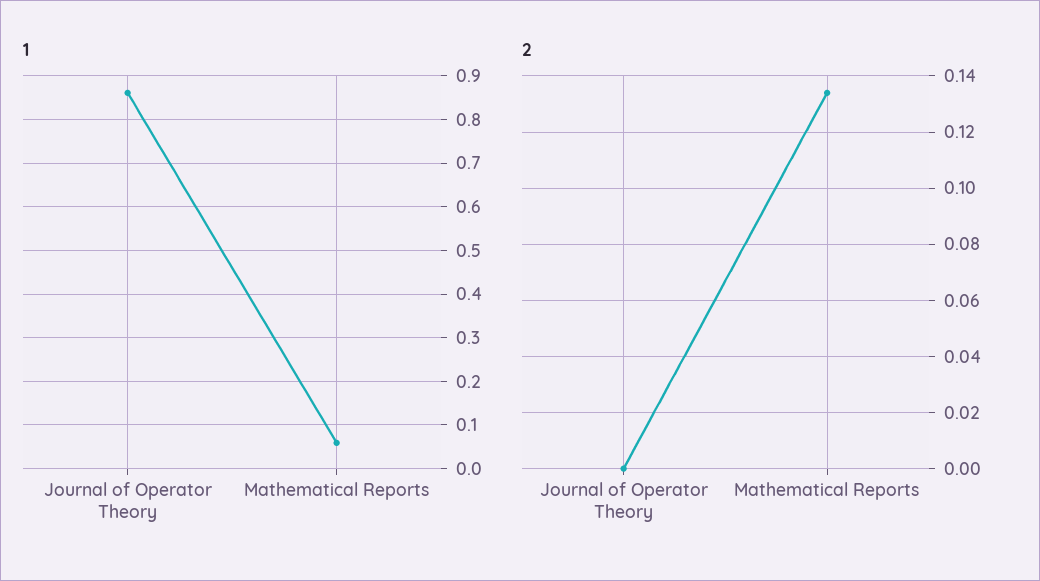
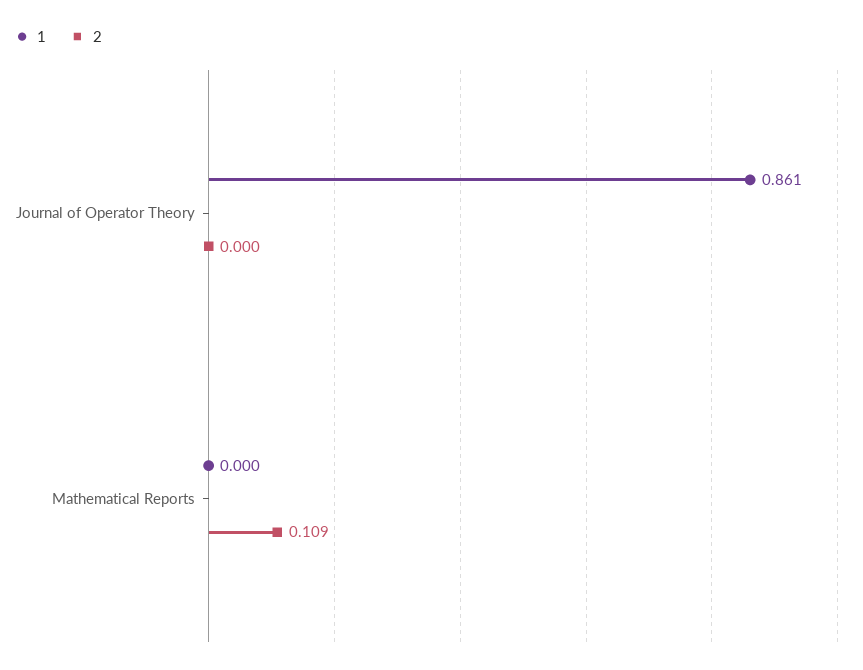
  {
    "1": {
      "Journal of Operator Theory": 0.861,
-     "Mathematical Reports": 0.06
+     "Mathematical Reports": 0
    },
    "2": {
      "Journal of Operator Theory": 0,
-     "Mathematical Reports": 0.135
+     "Mathematical Reports": 0.109
    }
  }

